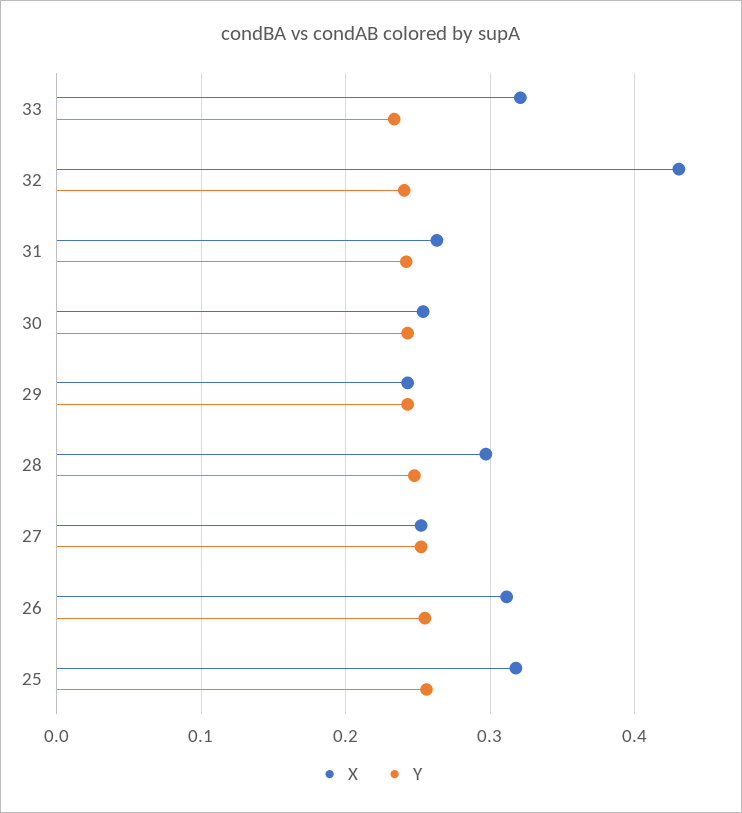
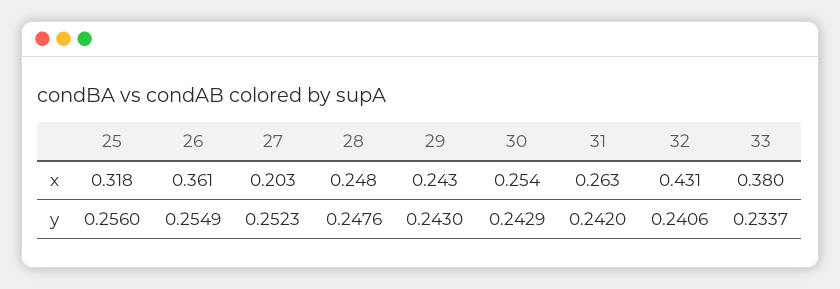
  {
    "X": {
-     "33": 0.32,
+     "33": 0.38,
      "32": 0.431,
      "31": 0.263,
      "30": 0.254,
      "29": 0.243,
-     "28": 0.3,
+     "28": 0.248,
-     "27": 0.25,
+     "27": 0.203,
-     "26": 0.31,
+     "26": 0.361,
      "25": 0.318
    },
    "Y": {
      "33": 0.2337,
      "32": 0.2406,
      "31": 0.242,
      "30": 0.2429,
      "29": 0.243,
      "28": 0.2476,
      "27": 0.2523,
      "26": 0.2549,
      "25": 0.256
    }
  }

